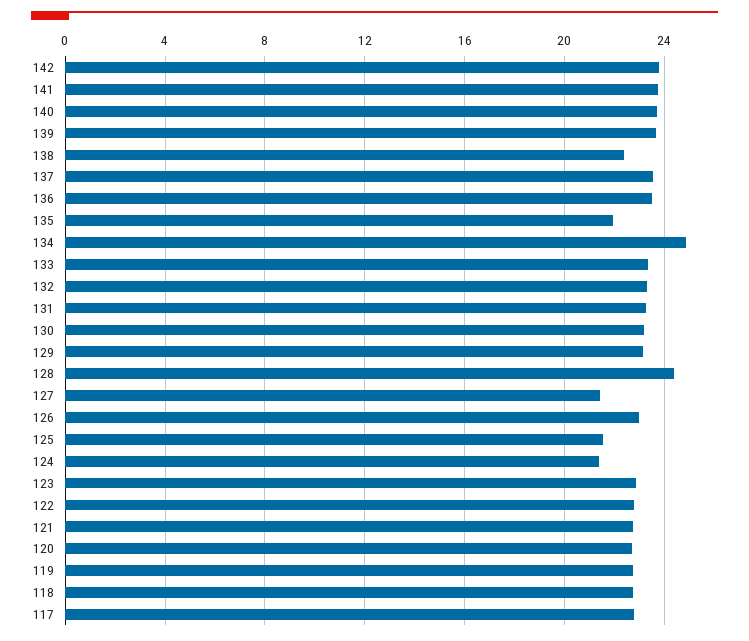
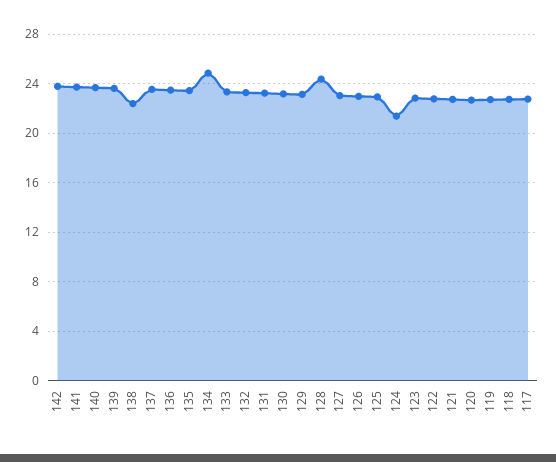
  {
    "142": 24,
    "141": 24,
    "140": 23.5,
    "139": 23.5,
    "138": 22.5,
    "137": 23.5,
    "136": 23.5,
-   "135": 22,
+   "135": 23.5,
    "134": 25,
    "133": 23.5,
    "132": 23.5,
    "131": 23.5,
    "130": 23,
    "129": 23,
    "128": 24.5,
-   "127": 21.5,
+   "127": 23,
    "126": 23,
-   "125": 21.5,
+   "125": 23,
    "124": 21.5,
    "123": 23,
    "122": 23,
    "121": 23,
    "120": 22.5,
    "119": 22.5,
    "118": 23,
    "117": 23
  }

